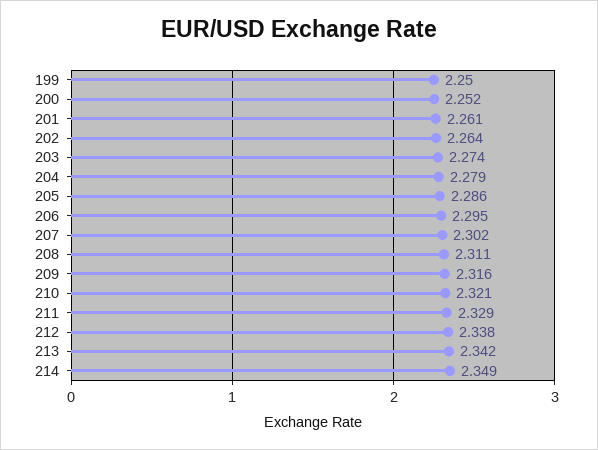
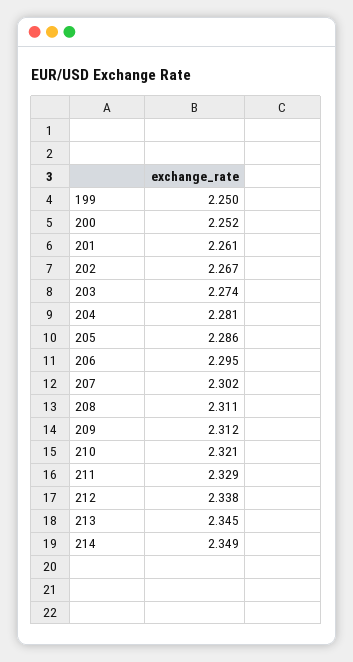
  {
    "199": 2.25,
    "200": 2.252,
    "201": 2.261,
-   "202": 2.264,
+   "202": 2.267,
    "203": 2.274,
-   "204": 2.279,
+   "204": 2.281,
    "205": 2.286,
    "206": 2.295,
    "207": 2.302,
    "208": 2.311,
-   "209": 2.316,
+   "209": 2.312,
    "210": 2.321,
    "211": 2.329,
    "212": 2.338,
-   "213": 2.342,
+   "213": 2.345,
    "214": 2.349
  }

